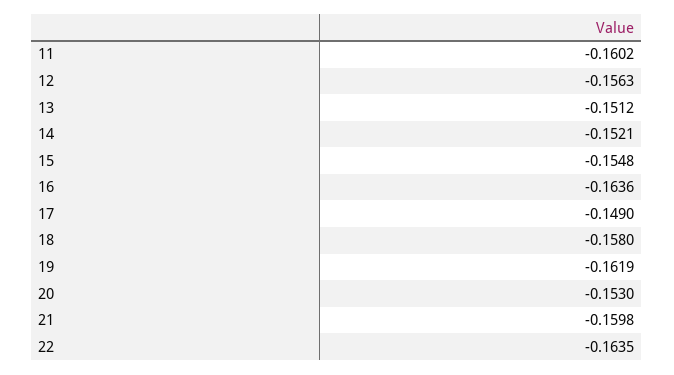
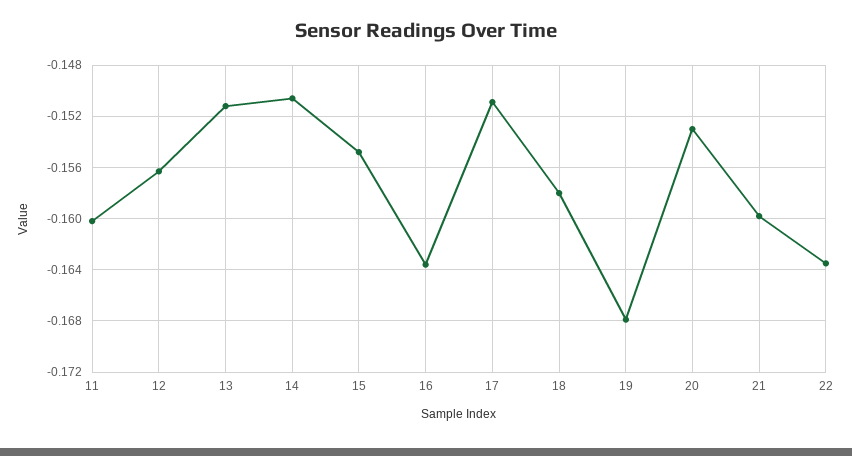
  {
    "11": -0.1602,
    "12": -0.1563,
    "13": -0.1512,
-   "14": -0.1521,
+   "14": -0.1505,
    "15": -0.1548,
    "16": -0.1636,
-   "17": -0.149,
+   "17": -0.151,
    "18": -0.158,
-   "19": -0.1619,
+   "19": -0.168,
    "20": -0.153,
    "21": -0.1598,
    "22": -0.1635
  }

